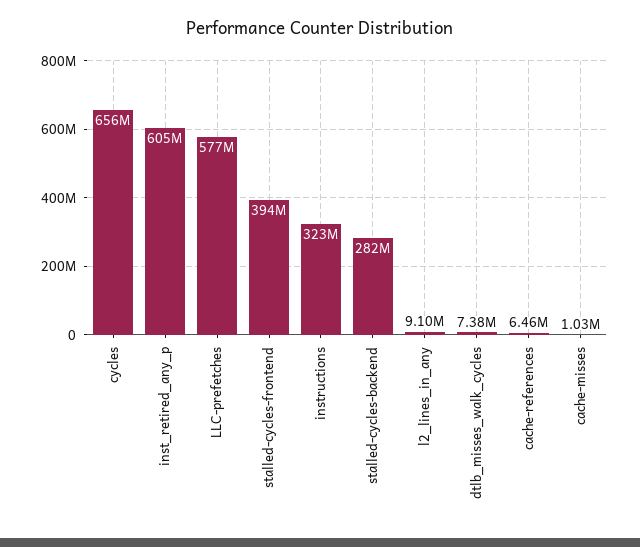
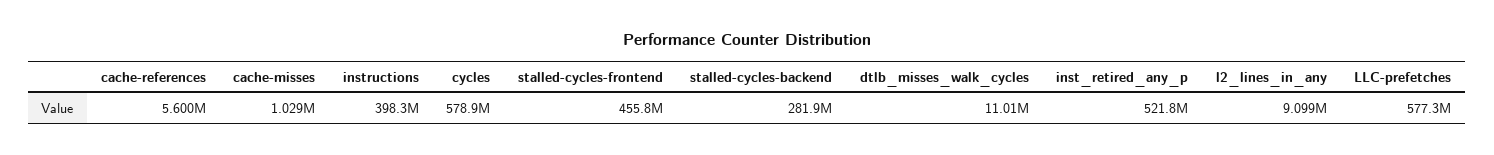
  {
-   "cycles": 656000000,
+   "cycles": 578900000,
-   "inst_retired_any_p": 605000000,
+   "inst_retired_any_p": 521800000,
    "LLC-prefetches": 577300000,
-   "stalled-cycles-frontend": 394000000,
+   "stalled-cycles-frontend": 455800000,
-   "instructions": 323000000,
+   "instructions": 398300000,
    "stalled-cycles-backend": 281900000,
    "l2_lines_in_any": 9099000,
-   "dtlb_misses_walk_cycles": 7380000,
+   "dtlb_misses_walk_cycles": 11010000,
-   "cache-references": 6460000,
+   "cache-references": 5600000,
    "cache-misses": 1029000
  }

